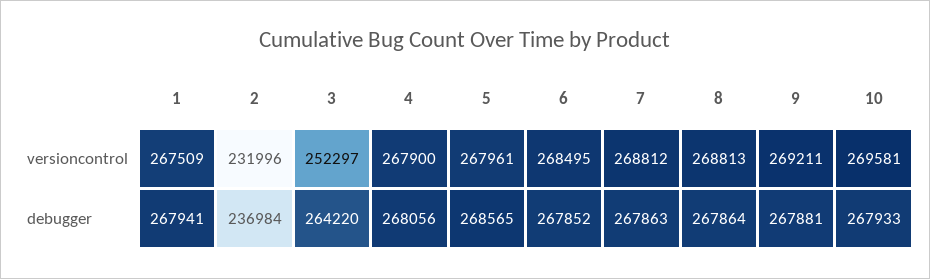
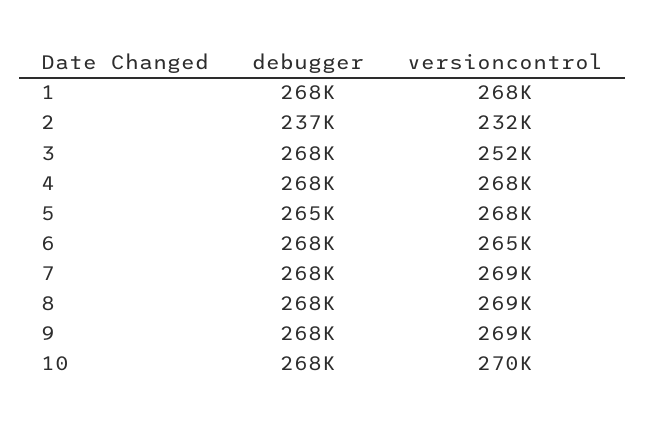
  {
    "1": {
      "versioncontrol": 267509,
      "debugger": 267941
    },
    "2": {
      "versioncontrol": 231996,
      "debugger": 236984
    },
    "3": {
      "versioncontrol": 252297,
-     "debugger": 264220
+     "debugger": 268000
    },
    "4": {
      "versioncontrol": 267900,
      "debugger": 268056
    },
    "5": {
      "versioncontrol": 267961,
-     "debugger": 268565
+     "debugger": 265000
    },
    "6": {
-     "versioncontrol": 268495,
+     "versioncontrol": 265000,
      "debugger": 267852
    },
    "7": {
      "versioncontrol": 268812,
      "debugger": 267863
    },
    "8": {
      "versioncontrol": 268813,
      "debugger": 267864
    },
    "9": {
      "versioncontrol": 269211,
      "debugger": 267881
    },
    "10": {
      "versioncontrol": 269581,
      "debugger": 267933
    }
  }

